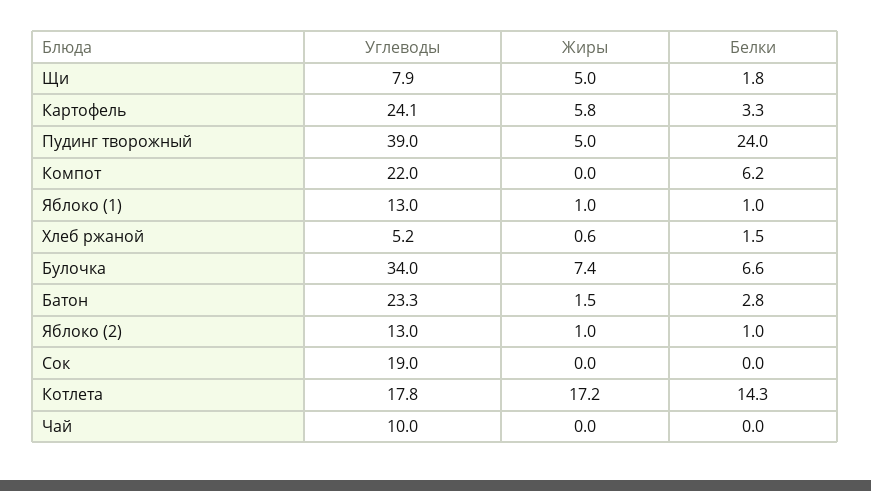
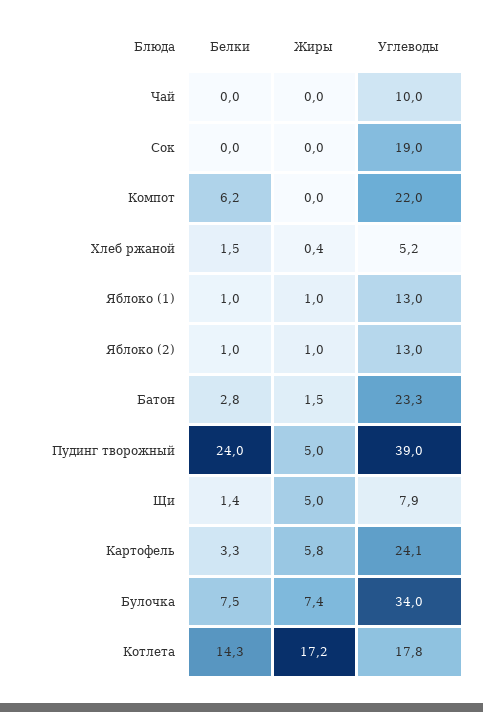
  {
    "Углеводы": {
      "Щи": 7.9,
      "Картофель": 24.1,
      "Пудинг творожный": 39,
      "Компот": 22,
      "Яблоко (1)": 13,
      "Хлеб ржаной": 5.2,
      "Булочка": 34,
      "Батон": 23.3,
      "Яблоко (2)": 13,
      "Сок": 19,
      "Котлета": 17.8,
      "Чай": 10
    },
    "Жиры": {
      "Щи": 5,
      "Картофель": 5.8,
      "Пудинг творожный": 5,
      "Компот": 0,
      "Яблоко (1)": 1,
-     "Хлеб ржаной": 0.6,
+     "Хлеб ржаной": 0.4,
      "Булочка": 7.4,
      "Батон": 1.5,
      "Яблоко (2)": 1,
      "Сок": 0,
      "Котлета": 17.2,
      "Чай": 0
    },
    "Белки": {
-     "Щи": 1.8,
+     "Щи": 1.4,
      "Картофель": 3.3,
      "Пудинг творожный": 24,
      "Компот": 6.2,
      "Яблоко (1)": 1,
      "Хлеб ржаной": 1.5,
-     "Булочка": 6.6,
+     "Булочка": 7.5,
      "Батон": 2.8,
      "Яблоко (2)": 1,
      "Сок": 0,
      "Котлета": 14.3,
      "Чай": 0
    }
  }

